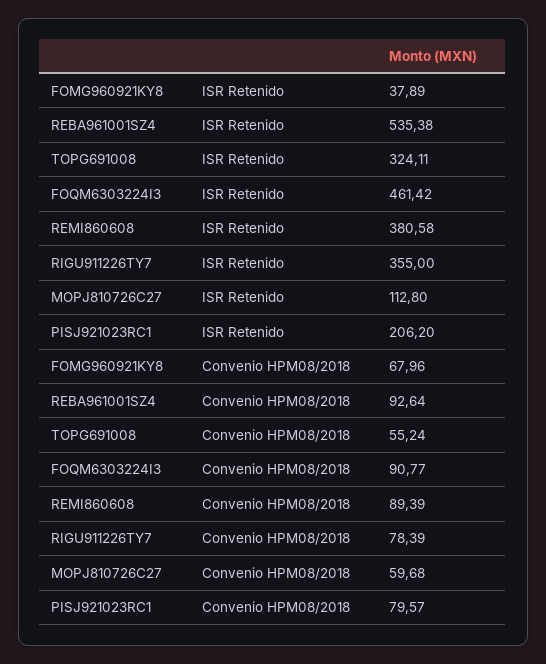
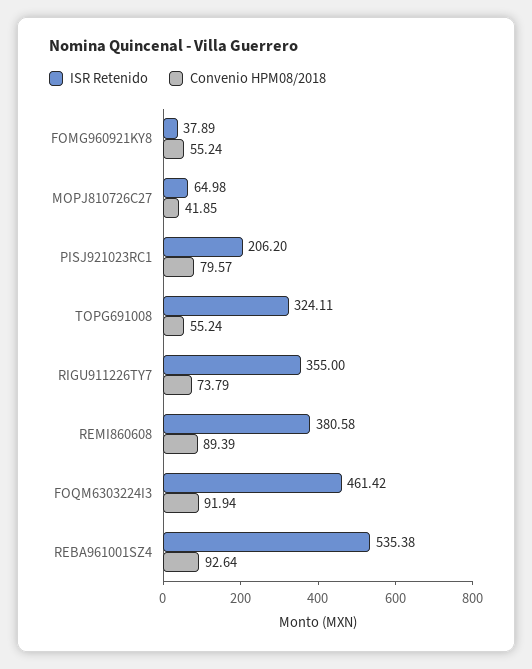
  {
    "ISR Retenido": {
      "FOMG960921KY8": 37.89,
      "REBA961001SZ4": 535.38,
      "TOPG691008": 324.11,
      "FOQM6303224I3": 461.42,
      "REMI860608": 380.58,
      "RIGU911226TY7": 355,
-     "MOPJ810726C27": 112.8,
+     "MOPJ810726C27": 64.98,
      "PISJ921023RC1": 206.2
    },
    "Convenio HPM08/2018": {
-     "FOMG960921KY8": 67.96,
+     "FOMG960921KY8": 55.24,
      "REBA961001SZ4": 92.64,
      "TOPG691008": 55.24,
-     "FOQM6303224I3": 90.77,
+     "FOQM6303224I3": 91.94,
      "REMI860608": 89.39,
-     "RIGU911226TY7": 78.39,
+     "RIGU911226TY7": 73.79,
-     "MOPJ810726C27": 59.68,
+     "MOPJ810726C27": 41.85,
      "PISJ921023RC1": 79.57
    }
  }

